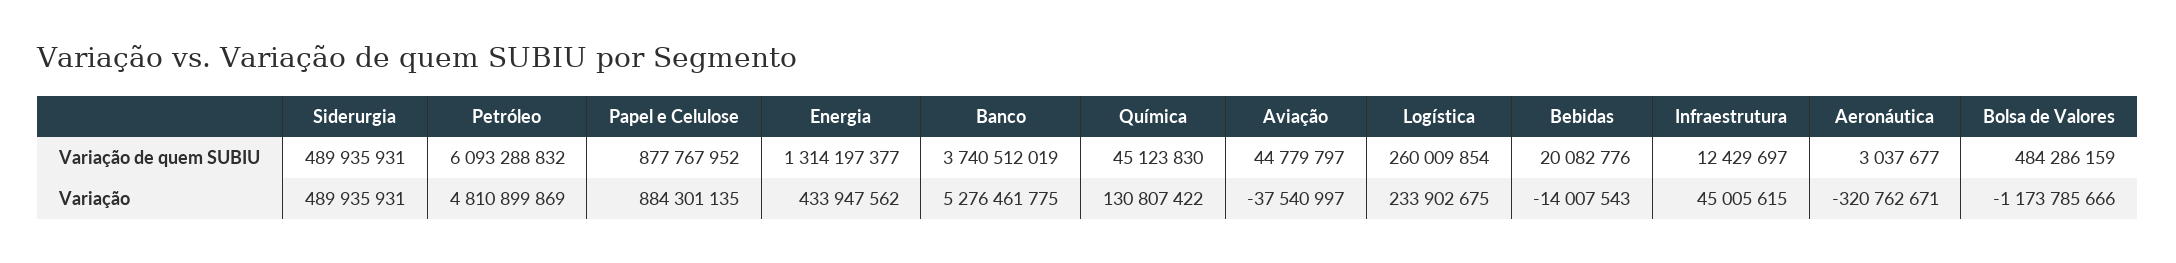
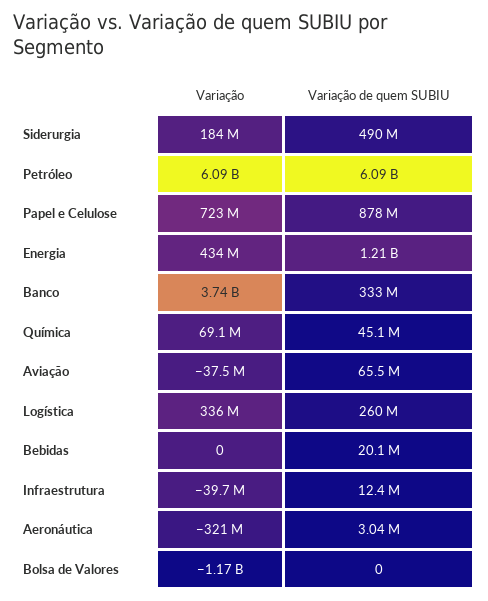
  {
    "Siderurgia": {
      "Variação de quem SUBIU": 489935931,
-     "Variação": 489935931
+     "Variação": 184000000
    },
    "Petróleo": {
      "Variação de quem SUBIU": 6093288832,
-     "Variação": 4810899869
+     "Variação": 6090000000
    },
    "Papel e Celulose": {
      "Variação de quem SUBIU": 877767952,
-     "Variação": 884301135
+     "Variação": 723000000
    },
    "Energia": {
-     "Variação de quem SUBIU": 1314197377,
+     "Variação de quem SUBIU": 1210000000,
      "Variação": 433947562
    },
    "Banco": {
-     "Variação de quem SUBIU": 3740512019,
+     "Variação de quem SUBIU": 333000000,
-     "Variação": 5276461775
+     "Variação": 3740000000
    },
    "Química": {
      "Variação de quem SUBIU": 45123830,
-     "Variação": 130807422
+     "Variação": 69100000
    },
    "Aviação": {
-     "Variação de quem SUBIU": 44779797,
+     "Variação de quem SUBIU": 65500000,
      "Variação": -37540997
    },
    "Logística": {
      "Variação de quem SUBIU": 260009854,
-     "Variação": 233902675
+     "Variação": 336000000
    },
    "Bebidas": {
      "Variação de quem SUBIU": 20082776,
-     "Variação": -14007543
+     "Variação": 0
    },
    "Infraestrutura": {
      "Variação de quem SUBIU": 12429697,
-     "Variação": 45005615
+     "Variação": -39700000
    },
    "Aeronáutica": {
      "Variação de quem SUBIU": 3037677,
      "Variação": -320762671
    },
    "Bolsa de Valores": {
-     "Variação de quem SUBIU": 484286159,
+     "Variação de quem SUBIU": 0,
      "Variação": -1173785666
    }
  }

